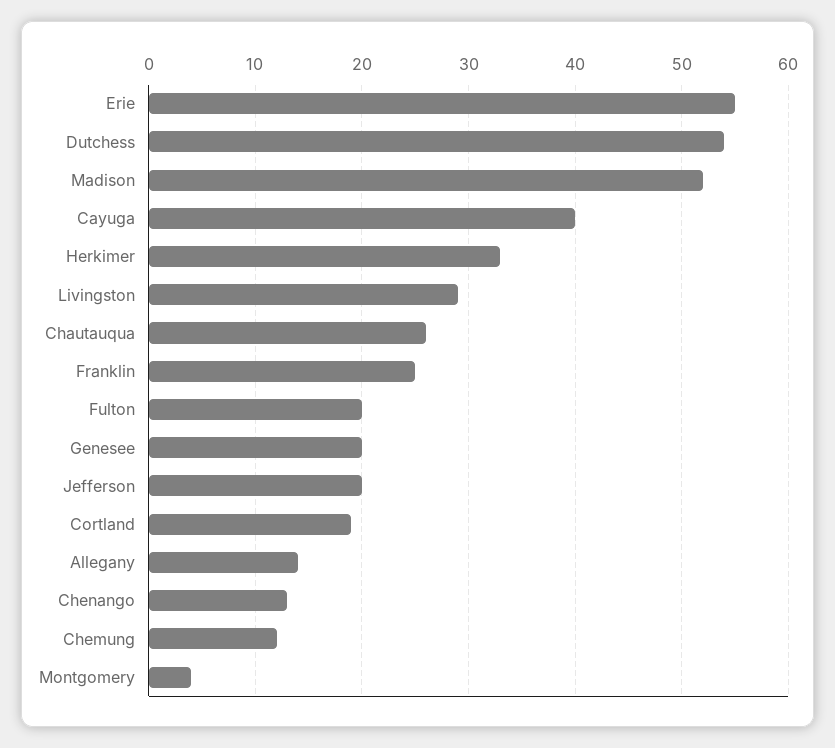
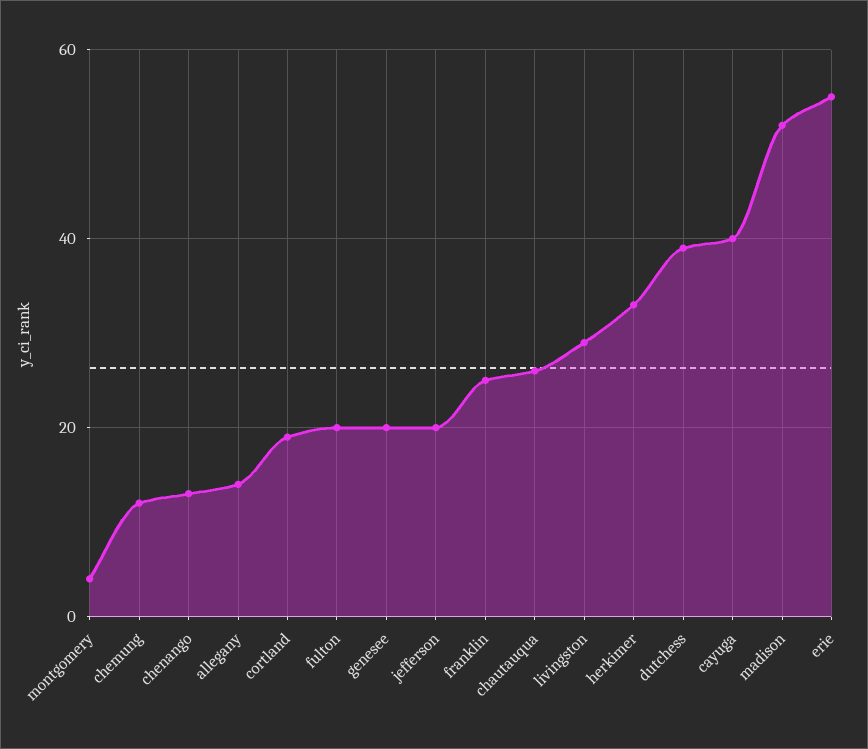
  {
    "Erie": 55,
-   "Dutchess": 54,
+   "Dutchess": 40,
    "Madison": 52,
    "Cayuga": 40,
    "Herkimer": 33,
    "Livingston": 29,
    "Chautauqua": 26,
    "Franklin": 25,
    "Fulton": 20,
    "Genesee": 20,
    "Jefferson": 20,
    "Cortland": 19,
    "Allegany": 14,
    "Chenango": 13,
    "Chemung": 12,
    "Montgomery": 4
  }

